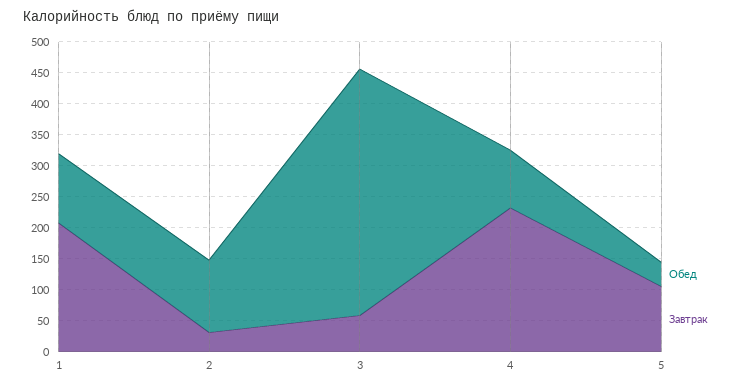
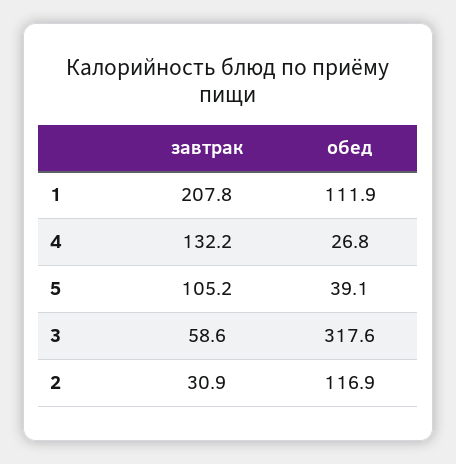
  {
    "Обед": {
      "1": 111.9,
      "2": 116.9,
-     "3": 400,
+     "3": 317.6,
-     "4": 100,
+     "4": 26.8,
      "5": 39.1
    },
    "Завтрак": {
      "1": 207.8,
      "2": 30.9,
      "3": 58.6,
-     "4": 225,
+     "4": 132.2,
      "5": 105.2
    }
  }

